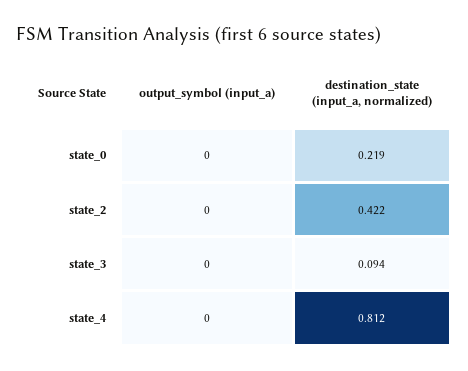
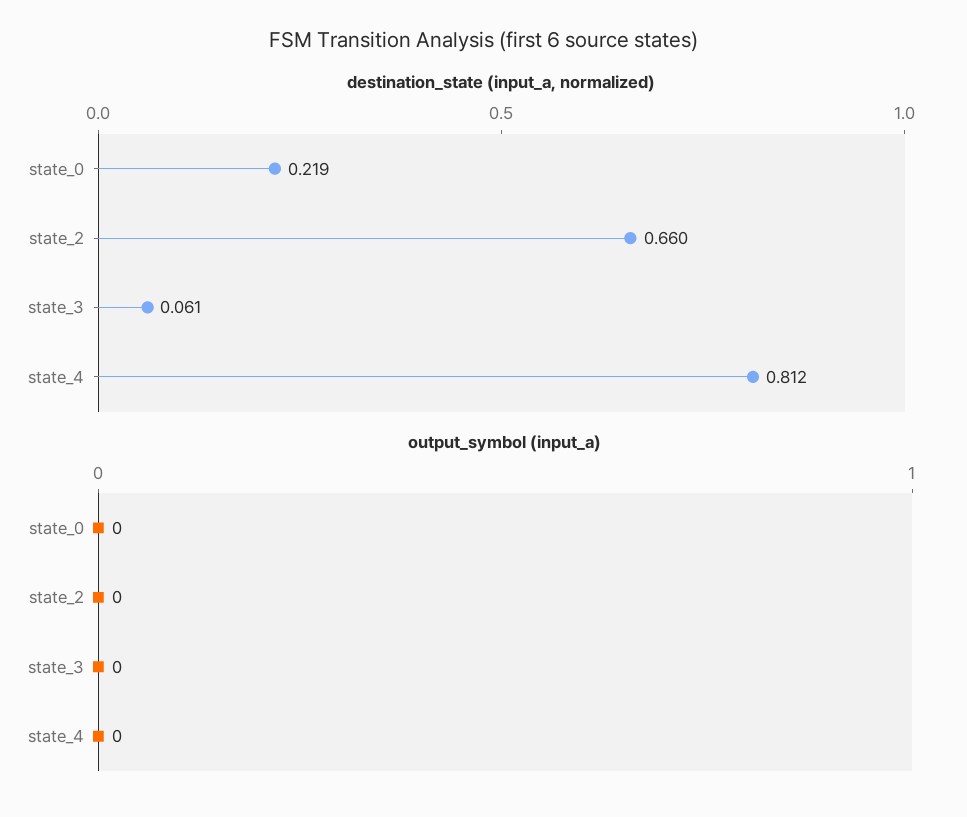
  {
    "output_symbol (input_a)": {
      "state_0": 0,
      "state_2": 0,
      "state_3": 0,
      "state_4": 0
    },
    "destination_state (input_a, normalized)": {
      "state_0": 0.219,
-     "state_2": 0.422,
+     "state_2": 0.66,
-     "state_3": 0.094,
+     "state_3": 0.061,
      "state_4": 0.812
    }
  }

